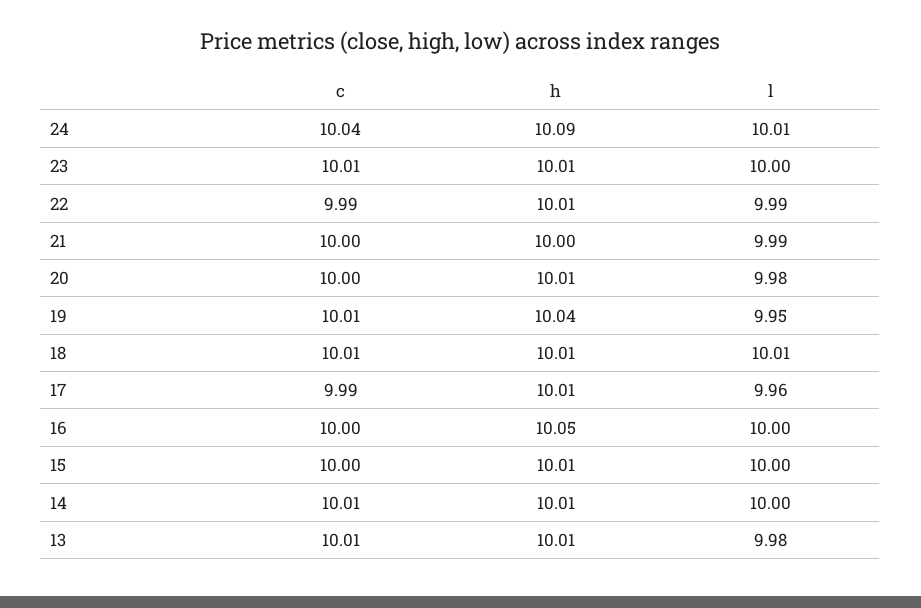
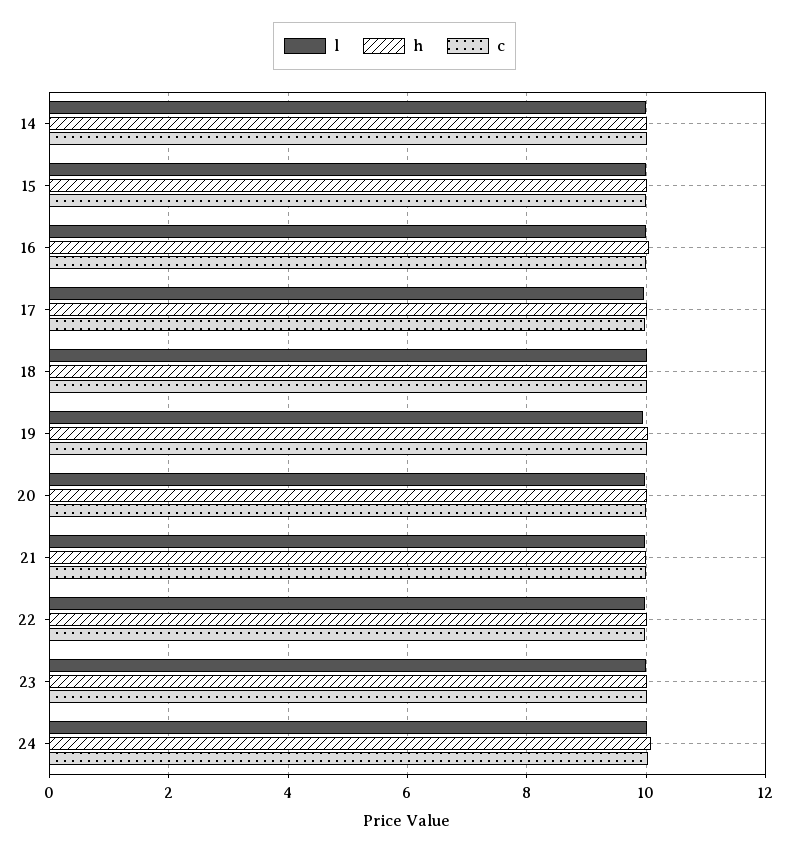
  {
    "c": {
      "24": 10.04,
      "23": 10.01,
      "22": 9.99,
      "21": 10,
      "20": 10,
      "19": 10.01,
      "18": 10.01,
      "17": 9.99,
      "16": 10,
      "15": 10,
-     "14": 10.01,
+     "14": 10.01
-     "13": 10.01
    },
    "h": {
      "24": 10.09,
      "23": 10.01,
      "22": 10.01,
      "21": 10,
      "20": 10.01,
      "19": 10.04,
      "18": 10.01,
      "17": 10.01,
      "16": 10.05,
      "15": 10.01,
-     "14": 10.01,
+     "14": 10.01
-     "13": 10.01
    },
    "l": {
      "24": 10.01,
      "23": 10,
      "22": 9.99,
      "21": 9.99,
      "20": 9.98,
      "19": 9.95,
      "18": 10.01,
      "17": 9.96,
      "16": 10,
      "15": 10,
-     "14": 10,
+     "14": 10
-     "13": 9.98
    }
  }

